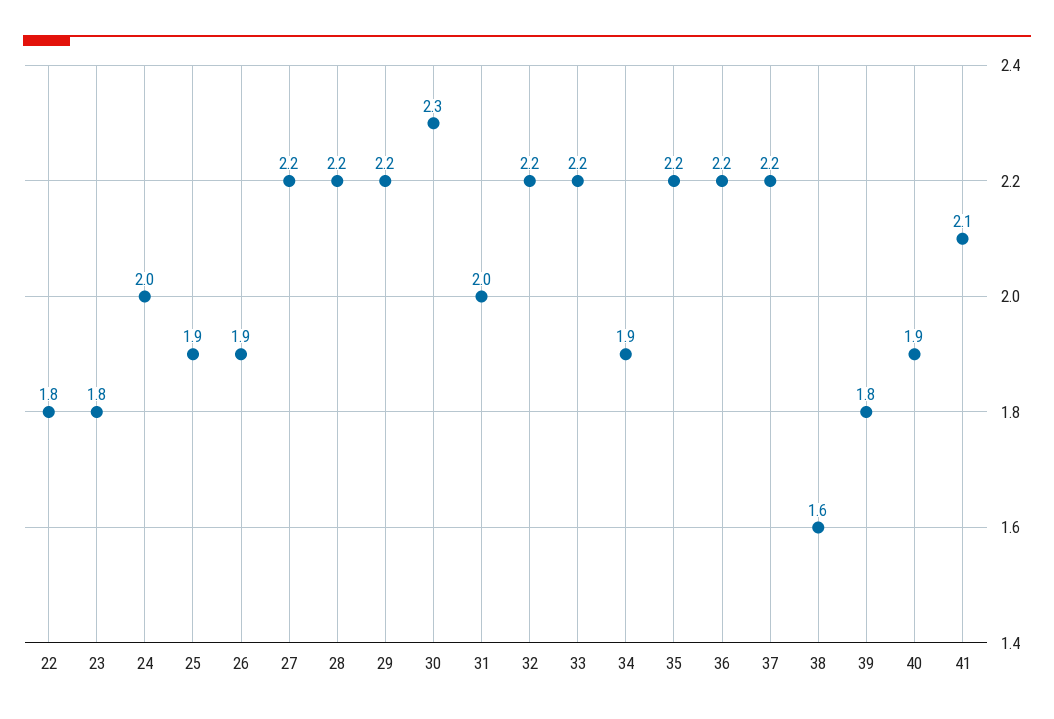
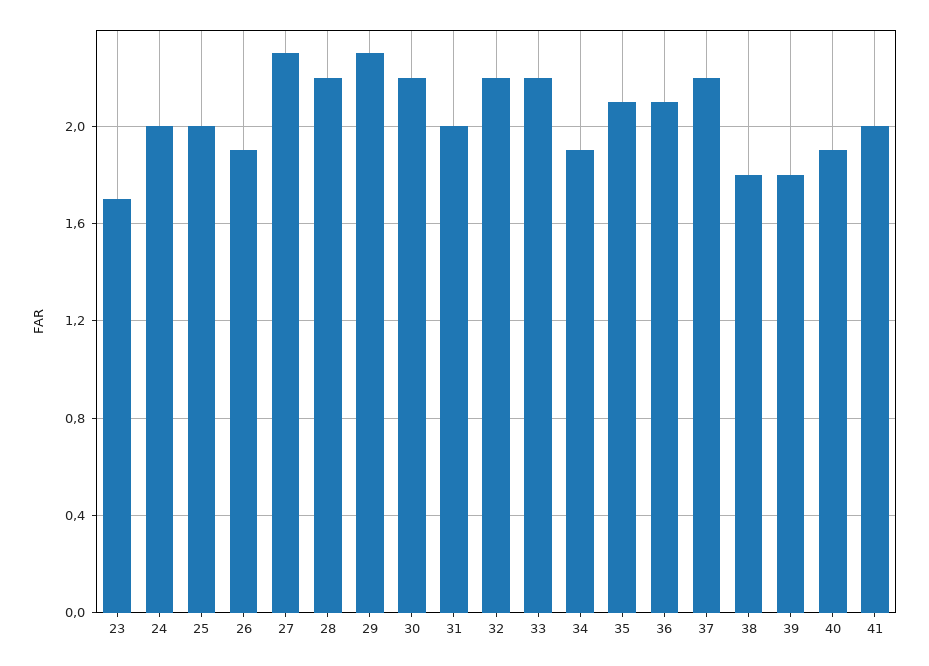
  {
-   "22": 1.8,
-   "23": 1.8,
+   "23": 1.7,
    "24": 2,
-   "25": 1.9,
+   "25": 2,
    "26": 1.9,
-   "27": 2.2,
+   "27": 2.3,
    "28": 2.2,
-   "29": 2.2,
+   "29": 2.3,
-   "30": 2.3,
+   "30": 2.2,
    "31": 2,
    "32": 2.2,
    "33": 2.2,
    "34": 1.9,
-   "35": 2.2,
+   "35": 2.1,
-   "36": 2.2,
+   "36": 2.1,
    "37": 2.2,
-   "38": 1.6,
+   "38": 1.8,
    "39": 1.8,
    "40": 1.9,
-   "41": 2.1
+   "41": 2
  }

